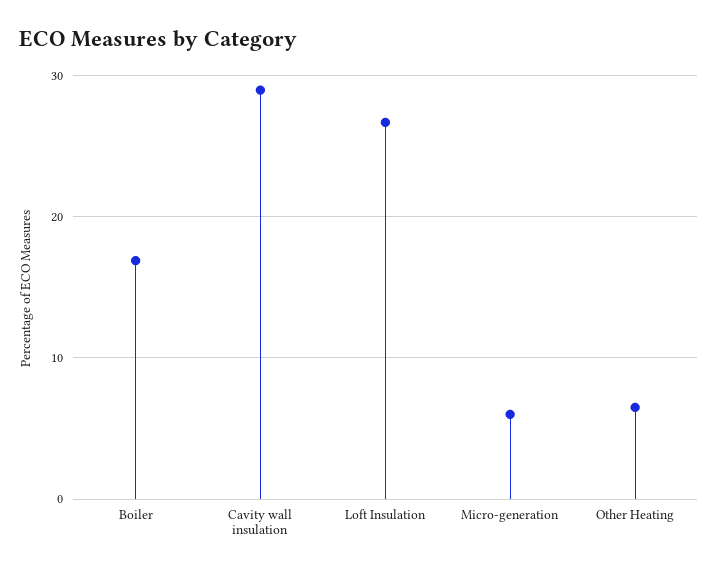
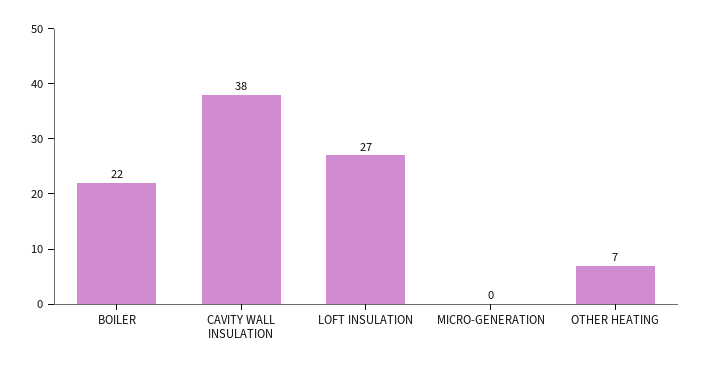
  {
-   "Boiler": 17,
+   "Boiler": 22,
-   "Cavity wall insulation": 29,
+   "Cavity wall insulation": 38,
    "Loft Insulation": 27,
-   "Micro-generation": 6,
+   "Micro-generation": 0,
    "Other Heating": 7
  }

